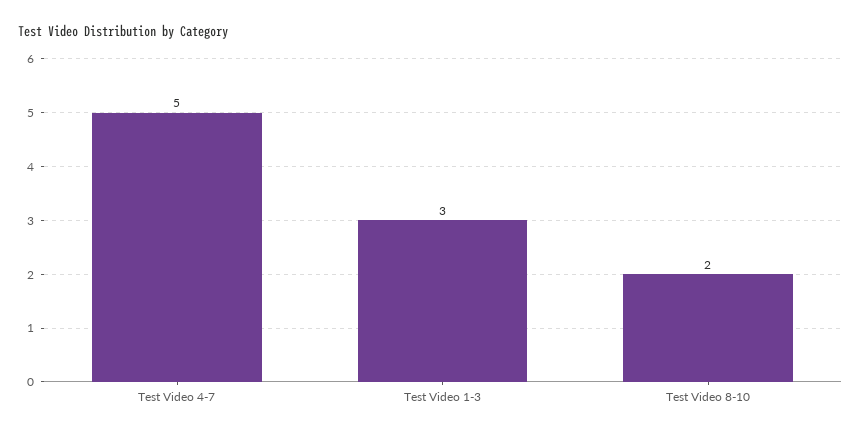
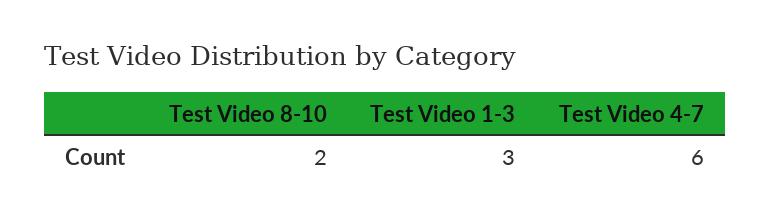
  {
-   "Test Video 4-7": 5,
+   "Test Video 4-7": 6,
    "Test Video 1-3": 3,
    "Test Video 8-10": 2
  }

